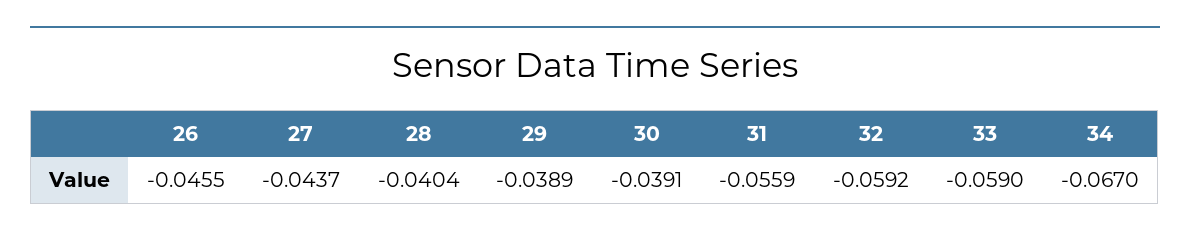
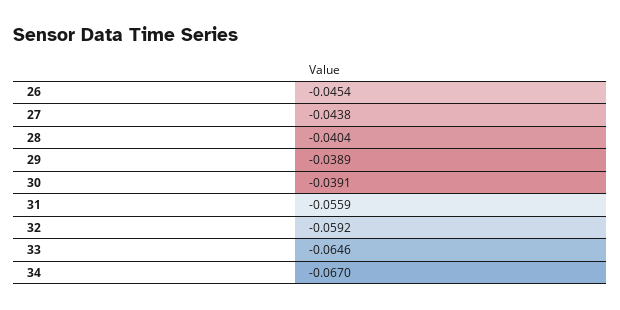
  {
-   "26": -0.0455,
+   "26": -0.0454,
-   "27": -0.0437,
+   "27": -0.0438,
    "28": -0.0404,
    "29": -0.0389,
    "30": -0.0391,
    "31": -0.0559,
    "32": -0.0592,
-   "33": -0.059,
+   "33": -0.0646,
    "34": -0.067
  }

